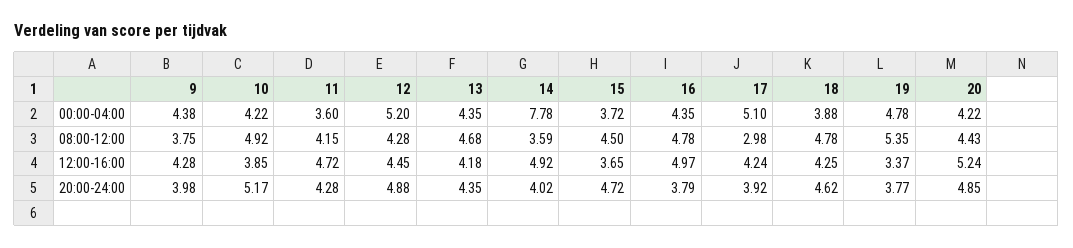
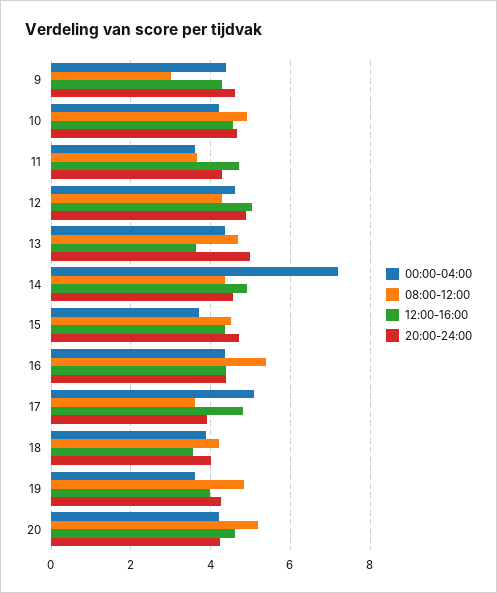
  {
    "00:00-04:00": {
      "9": 4.38,
      "10": 4.22,
      "11": 3.6,
-     "12": 5.2,
+     "12": 4.6,
      "13": 4.35,
-     "14": 7.78,
+     "14": 7.2,
      "15": 3.72,
      "16": 4.35,
      "17": 5.1,
      "18": 3.88,
-     "19": 4.78,
+     "19": 3.6,
      "20": 4.22
    },
    "08:00-12:00": {
-     "9": 3.75,
+     "9": 3,
      "10": 4.92,
-     "11": 4.15,
+     "11": 3.6,
      "12": 4.28,
      "13": 4.68,
-     "14": 3.59,
+     "14": 4.4,
      "15": 4.5,
-     "16": 4.78,
+     "16": 5.4,
-     "17": 2.98,
+     "17": 3.6,
-     "18": 4.78,
+     "18": 4.2,
-     "19": 5.35,
+     "19": 4.8,
-     "20": 4.43
+     "20": 5.2
    },
    "12:00-16:00": {
      "9": 4.28,
-     "10": 3.85,
+     "10": 4.6,
      "11": 4.72,
-     "12": 4.45,
+     "12": 5,
-     "13": 4.18,
+     "13": 3.6,
      "14": 4.92,
-     "15": 3.65,
+     "15": 4.4,
-     "16": 4.97,
+     "16": 4.4,
-     "17": 4.24,
+     "17": 4.8,
-     "18": 4.25,
+     "18": 3.6,
-     "19": 3.37,
+     "19": 4,
-     "20": 5.24
+     "20": 4.6
    },
    "20:00-24:00": {
-     "9": 3.98,
+     "9": 4.6,
-     "10": 5.17,
+     "10": 4.6,
      "11": 4.28,
      "12": 4.88,
-     "13": 4.35,
+     "13": 5,
-     "14": 4.02,
+     "14": 4.6,
      "15": 4.72,
-     "16": 3.79,
+     "16": 4.4,
      "17": 3.92,
-     "18": 4.62,
+     "18": 4,
-     "19": 3.77,
+     "19": 4.2,
-     "20": 4.85
+     "20": 4.2
    }
  }

